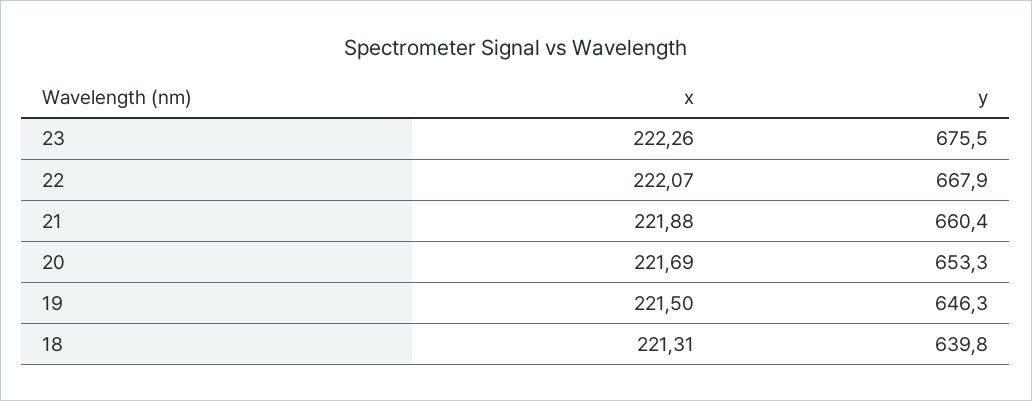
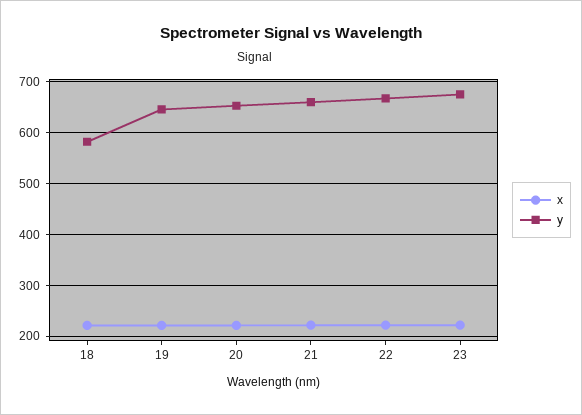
  {
    "x": {
      "23": 222.26,
      "22": 222.07,
      "21": 221.88,
      "20": 221.69,
      "19": 221.5,
      "18": 221.31
    },
    "y": {
      "23": 675.5,
      "22": 667.9,
      "21": 660.4,
      "20": 653.3,
      "19": 646.3,
-     "18": 639.8
+     "18": 580
    }
  }

